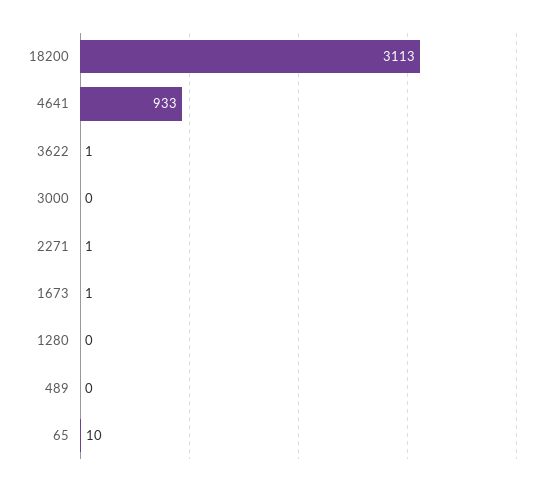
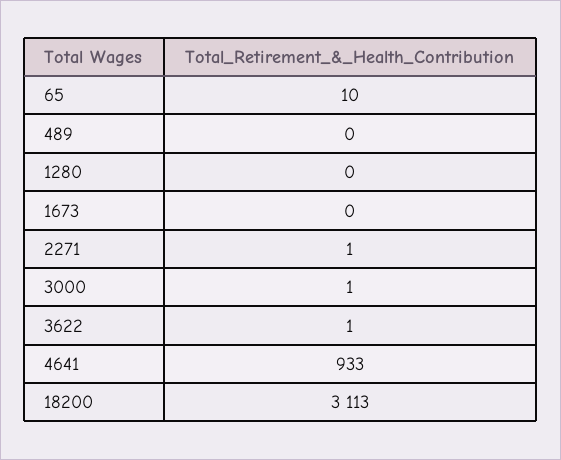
  {
    "18200": 3113,
    "4641": 933,
    "3622": 1,
-   "3000": 0,
+   "3000": 1,
    "2271": 1,
-   "1673": 1,
+   "1673": 0,
    "1280": 0,
    "489": 0,
    "65": 10
  }

